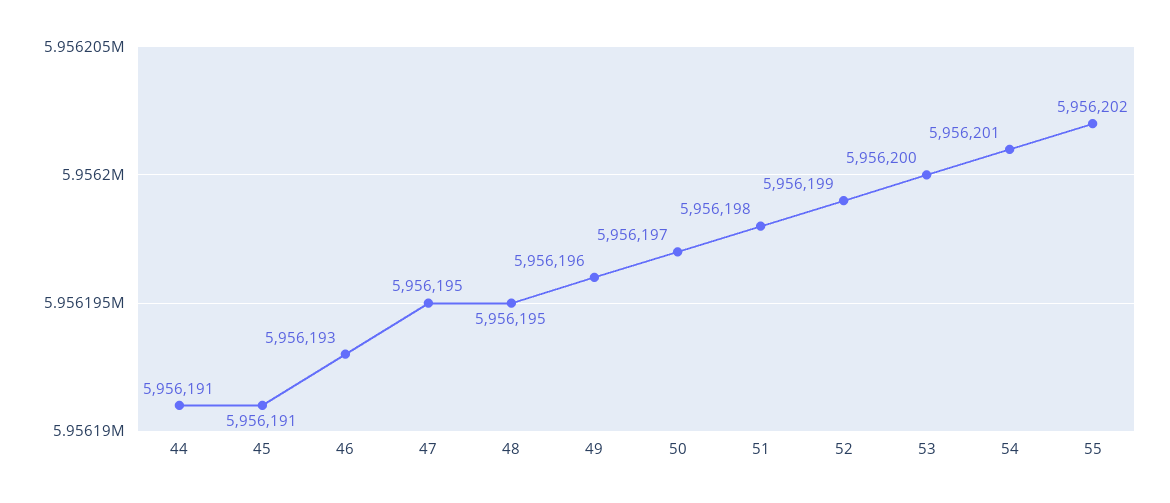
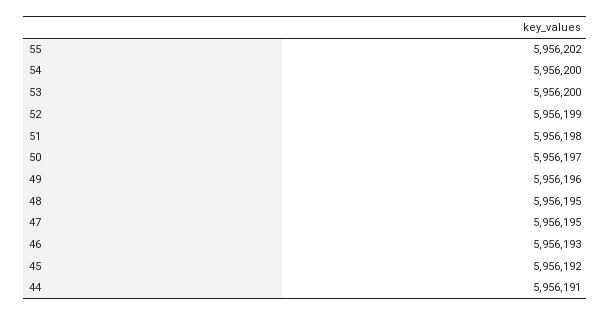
  {
    "44": 5956191,
-   "45": 5956191,
+   "45": 5956192,
    "46": 5956193,
    "47": 5956195,
    "48": 5956195,
    "49": 5956196,
    "50": 5956197,
    "51": 5956198,
    "52": 5956199,
    "53": 5956200,
-   "54": 5956201,
+   "54": 5956200,
    "55": 5956202
  }

